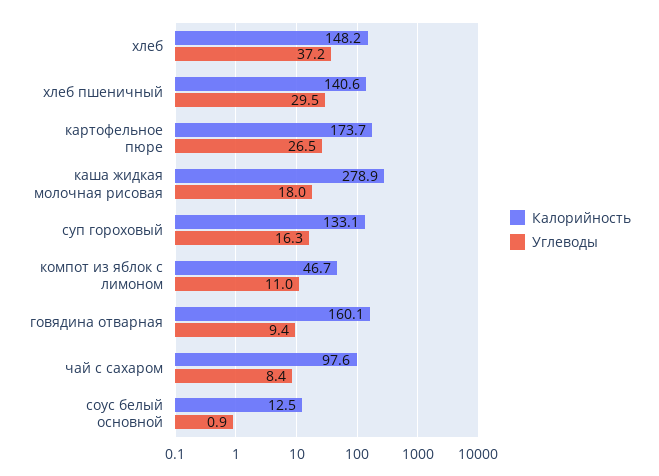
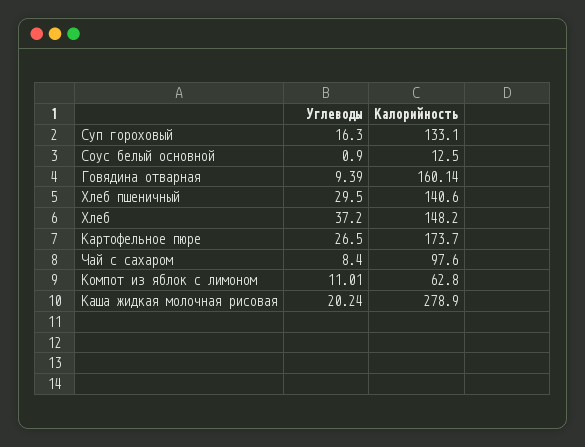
  {
    "Калорийность": {
      "хлеб": 148.2,
      "хлеб пшеничный": 140.6,
      "картофельное пюре": 173.7,
      "каша жидкая молочная рисовая": 278.9,
      "суп гороховый": 133.1,
-     "компот из яблок с лимоном": 46.7,
+     "компот из яблок с лимоном": 62.8,
      "говядина отварная": 160.14,
      "чай с сахаром": 97.6,
      "соус белый основной": 12.5
    },
    "Углеводы": {
      "хлеб": 37.2,
      "хлеб пшеничный": 29.5,
      "картофельное пюре": 26.5,
-     "каша жидкая молочная рисовая": 18,
+     "каша жидкая молочная рисовая": 20.24,
      "суп гороховый": 16.3,
      "компот из яблок с лимоном": 11.01,
      "говядина отварная": 9.39,
      "чай с сахаром": 8.4,
      "соус белый основной": 0.9
    }
  }

